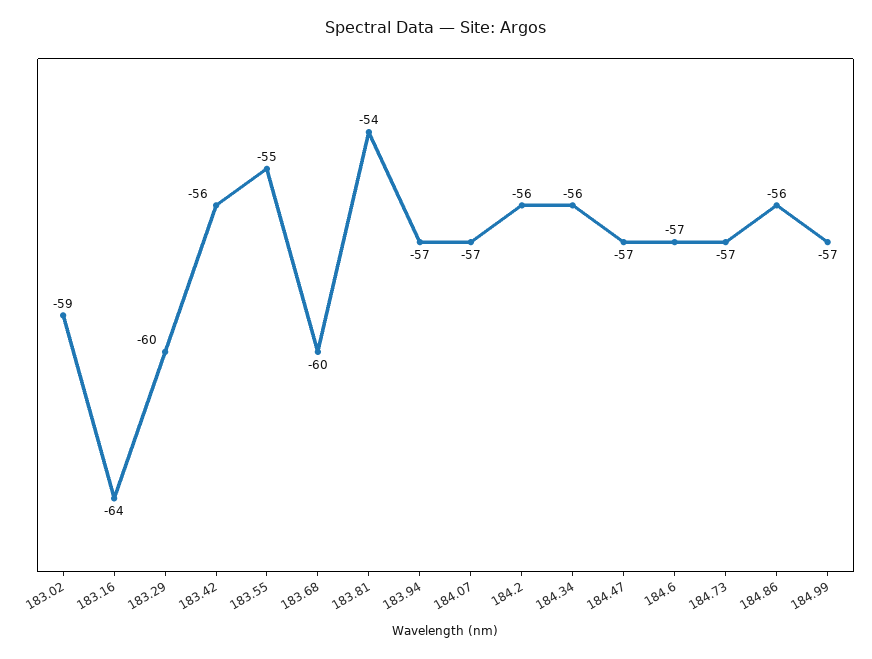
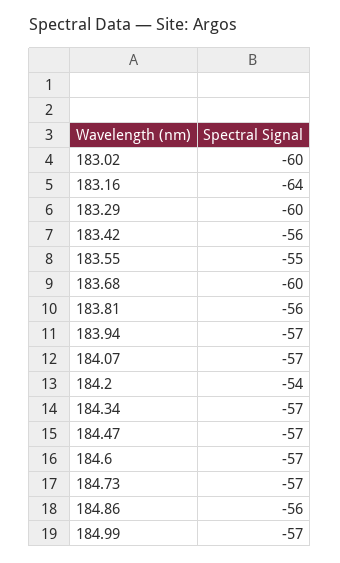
  {
-   "183.02": -59,
+   "183.02": -60,
    "183.16": -64,
    "183.29": -60,
    "183.42": -56,
    "183.55": -55,
    "183.68": -60,
-   "183.81": -54,
+   "183.81": -56,
    "183.94": -57,
    "184.07": -57,
-   "184.2": -56,
+   "184.2": -54,
-   "184.34": -56,
+   "184.34": -57,
    "184.47": -57,
    "184.6": -57,
    "184.73": -57,
    "184.86": -56,
    "184.99": -57
  }

